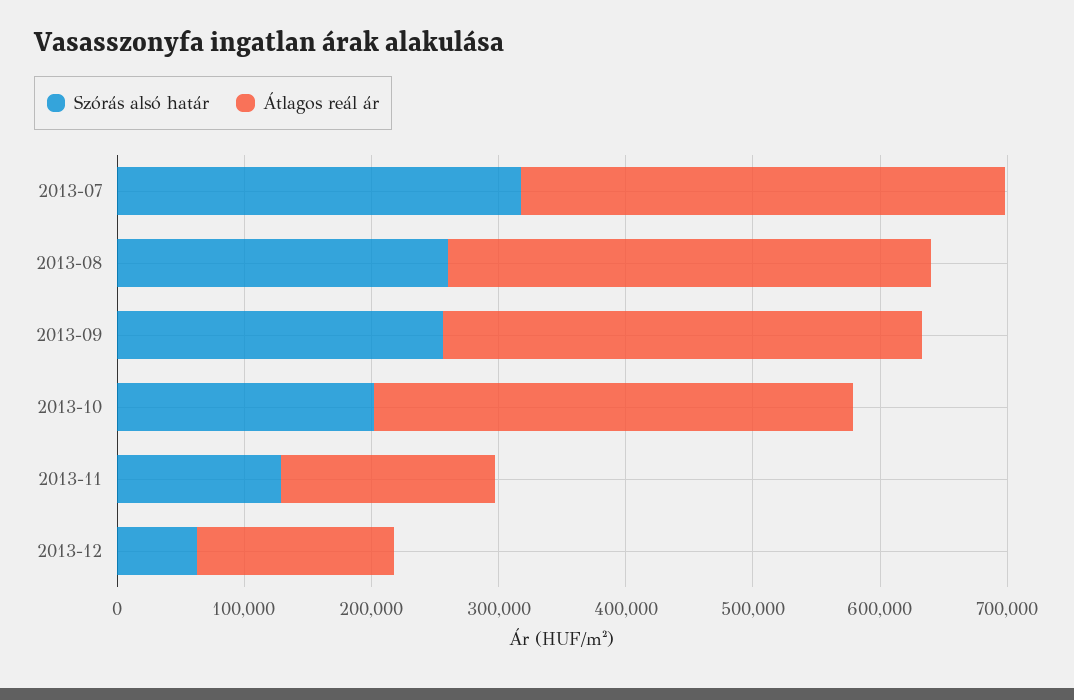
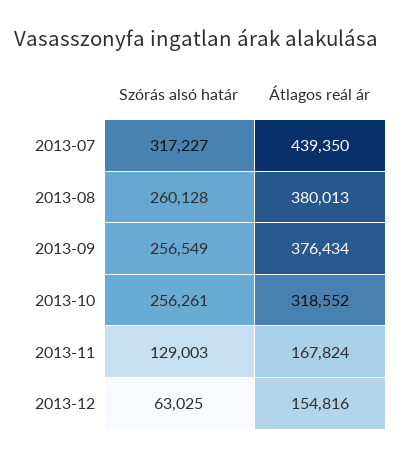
  {
    "Szórás alsó határ": {
      "2013-07": 317227,
      "2013-08": 260128,
      "2013-09": 256549,
-     "2013-10": 200000,
+     "2013-10": 256261,
      "2013-11": 129003,
      "2013-12": 63025
    },
    "Átlagos reál ár": {
-     "2013-07": 380000,
+     "2013-07": 439350,
      "2013-08": 380013,
      "2013-09": 376434,
-     "2013-10": 380000,
+     "2013-10": 318552,
      "2013-11": 167824,
      "2013-12": 154816
    }
  }

